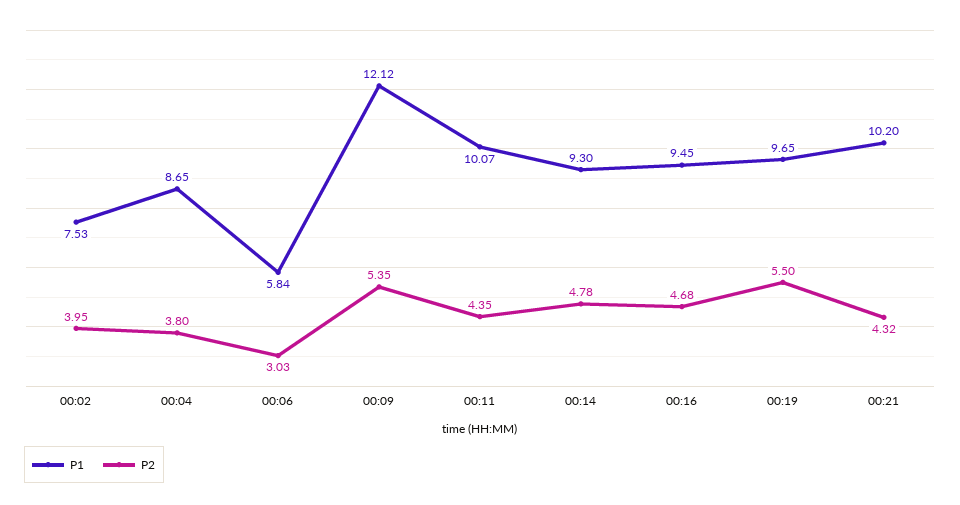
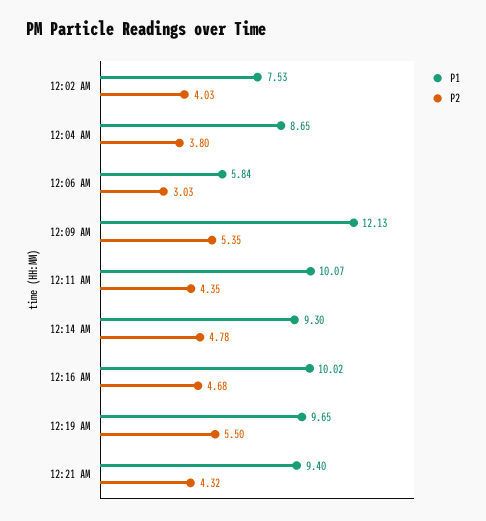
  {
    "P1": {
      "00:02": 7.53,
      "00:04": 8.65,
      "00:06": 5.84,
-     "00:09": 12.12,
+     "00:09": 12.13,
      "00:11": 10.07,
      "00:14": 9.3,
-     "00:16": 9.45,
+     "00:16": 10.02,
      "00:19": 9.65,
-     "00:21": 10.2
+     "00:21": 9.4
    },
    "P2": {
-     "00:02": 3.95,
+     "00:02": 4.03,
      "00:04": 3.8,
      "00:06": 3.03,
      "00:09": 5.35,
      "00:11": 4.35,
      "00:14": 4.78,
      "00:16": 4.68,
      "00:19": 5.5,
      "00:21": 4.32
    }
  }

